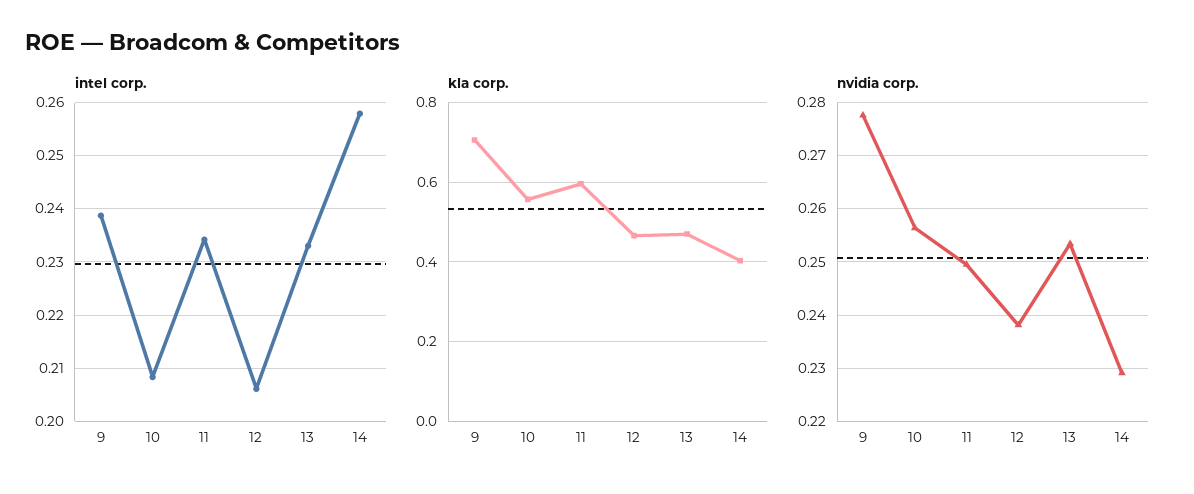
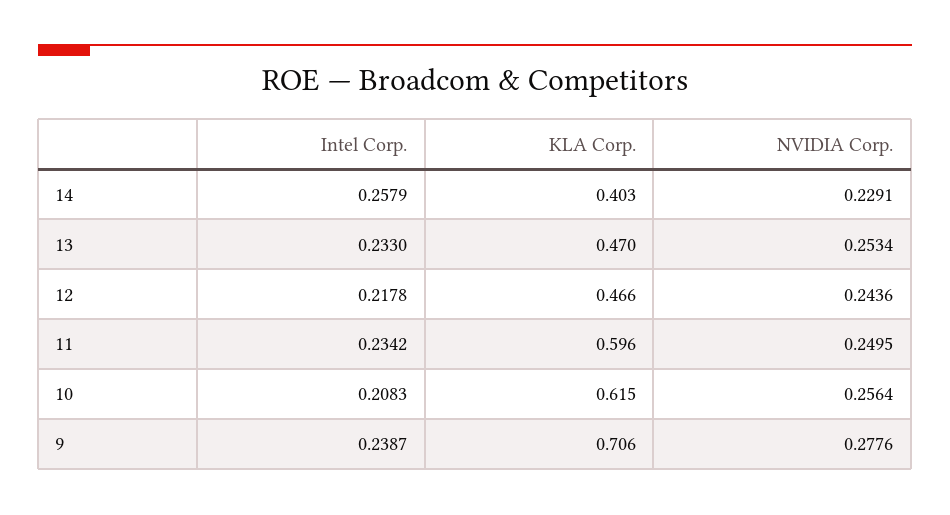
  {
    "intel corp.": {
      "9": 0.2387,
      "10": 0.2083,
      "11": 0.2342,
-     "12": 0.206,
+     "12": 0.2178,
      "13": 0.233,
      "14": 0.2579
    },
    "kla corp.": {
      "9": 0.706,
-     "10": 0.56,
+     "10": 0.615,
      "11": 0.596,
      "12": 0.466,
      "13": 0.47,
      "14": 0.403
    },
    "nvidia corp.": {
      "9": 0.2776,
      "10": 0.2564,
      "11": 0.2495,
-     "12": 0.238,
+     "12": 0.2436,
      "13": 0.2534,
      "14": 0.2291
    }
  }

